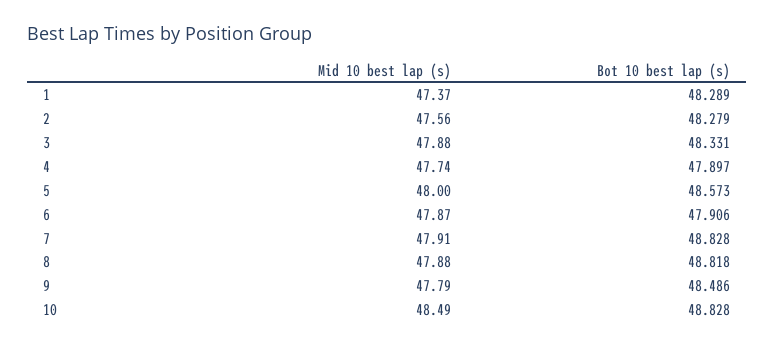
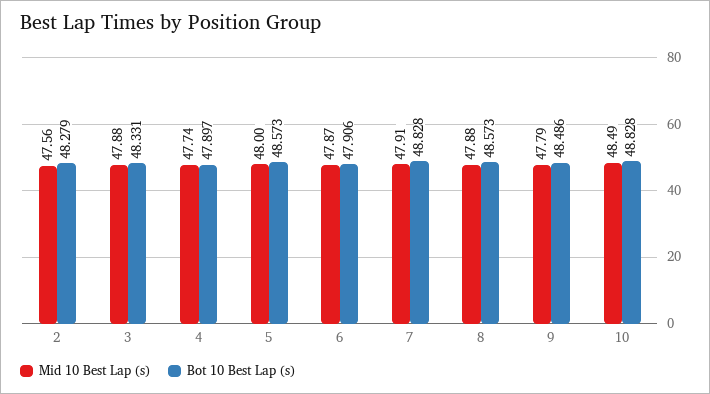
  {
    "Mid 10 best lap (s)": {
-     "1": 47.37,
      "2": 47.56,
      "3": 47.88,
      "4": 47.74,
      "5": 48,
      "6": 47.87,
      "7": 47.91,
      "8": 47.88,
      "9": 47.79,
      "10": 48.49
    },
    "Bot 10 best lap (s)": {
-     "1": 48.289,
      "2": 48.279,
      "3": 48.331,
      "4": 47.897,
      "5": 48.573,
      "6": 47.906,
      "7": 48.828,
-     "8": 48.818,
+     "8": 48.573,
      "9": 48.486,
      "10": 48.828
    }
  }

